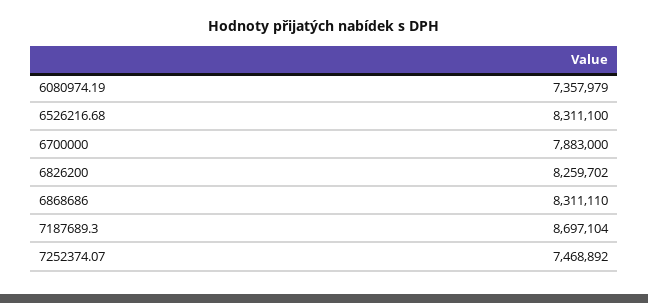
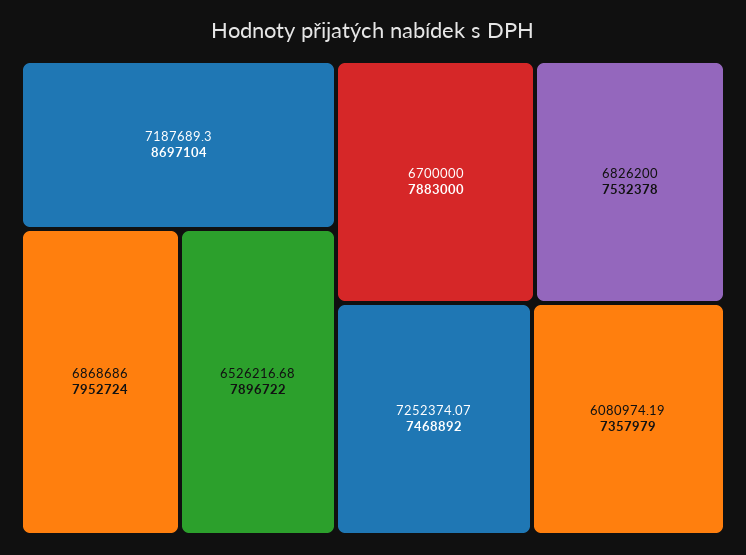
  {
    "6080974.19": 7357979,
-   "6526216.68": 8311100,
+   "6526216.68": 7896722,
    "6700000": 7883000,
-   "6826200": 8259702,
+   "6826200": 7532378,
-   "6868686": 8311110,
+   "6868686": 7952724,
    "7187689.3": 8697104,
    "7252374.07": 7468892
  }

